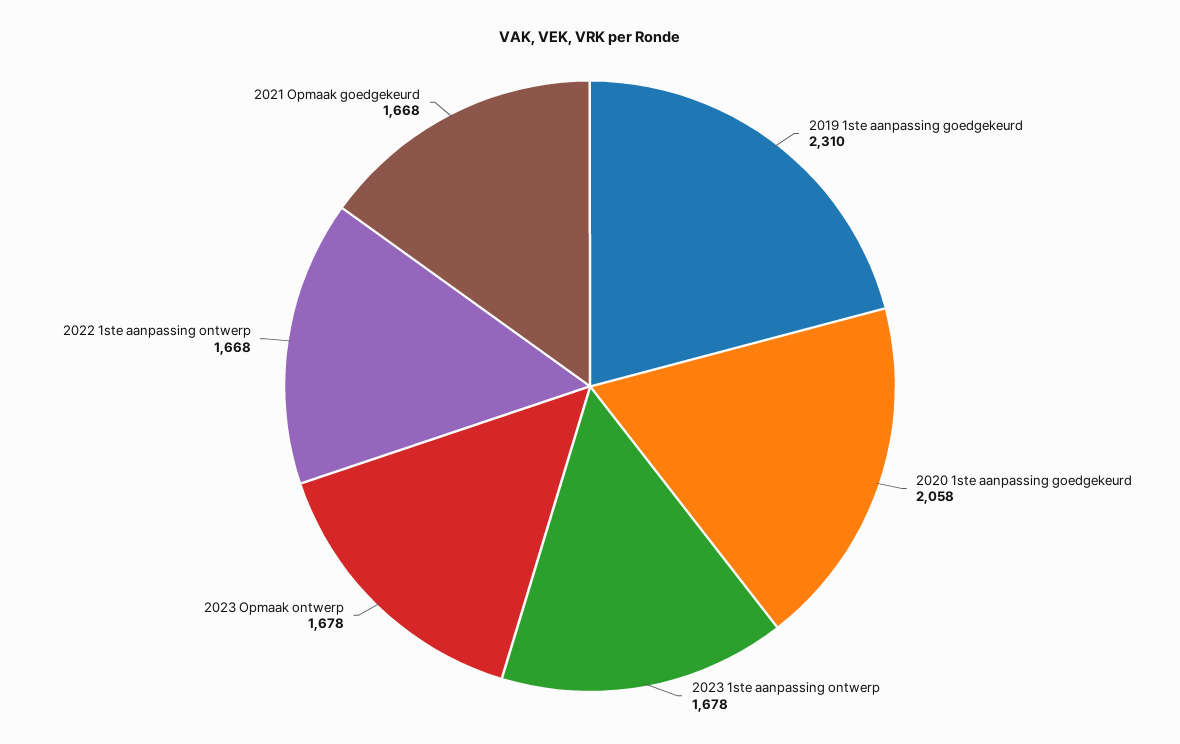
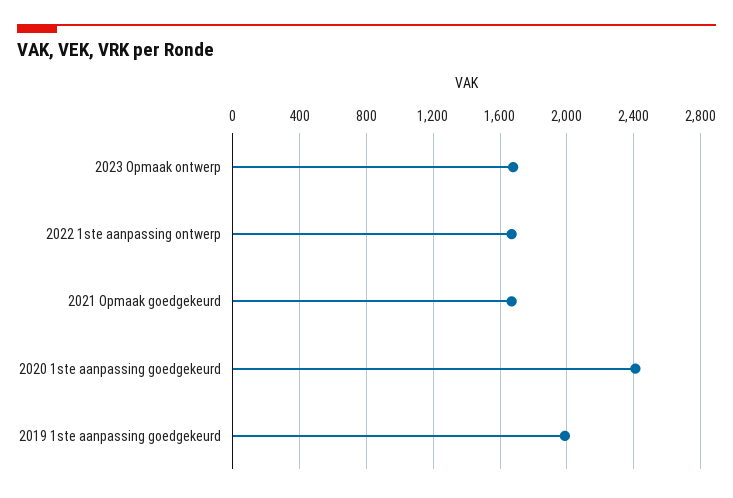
  {
-   "2019 1ste aanpassing goedgekeurd": 2310,
+   "2019 1ste aanpassing goedgekeurd": 2000,
-   "2020 1ste aanpassing goedgekeurd": 2058,
+   "2020 1ste aanpassing goedgekeurd": 2400,
-   "2023 1ste aanpassing ontwerp": 1678,
    "2023 Opmaak ontwerp": 1678,
    "2022 1ste aanpassing ontwerp": 1668,
    "2021 Opmaak goedgekeurd": 1668
  }

